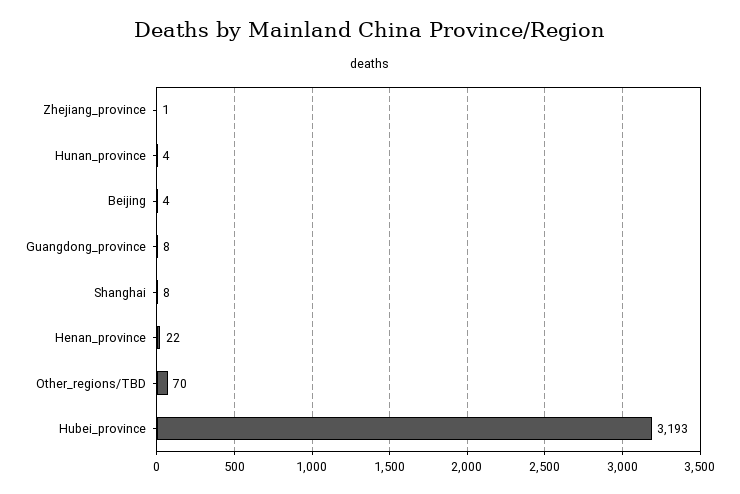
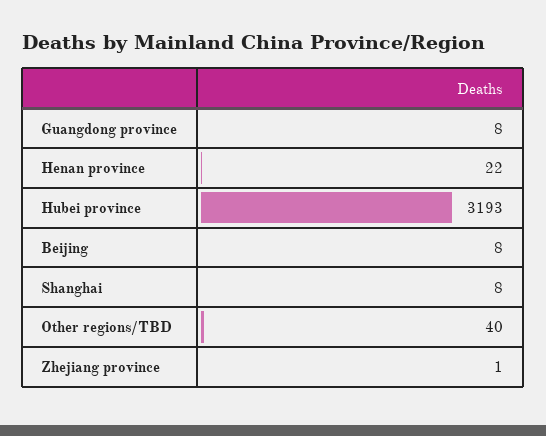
  {
    "Zhejiang_province": 1,
-   "Hunan_province": 4,
-   "Beijing": 4,
+   "Beijing": 8,
    "Guangdong_province": 8,
    "Shanghai": 8,
    "Henan_province": 22,
-   "Other_regions/TBD": 70,
+   "Other_regions/TBD": 40,
    "Hubei_province": 3193
  }

